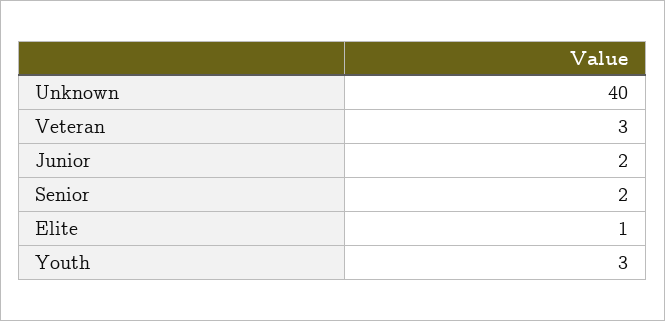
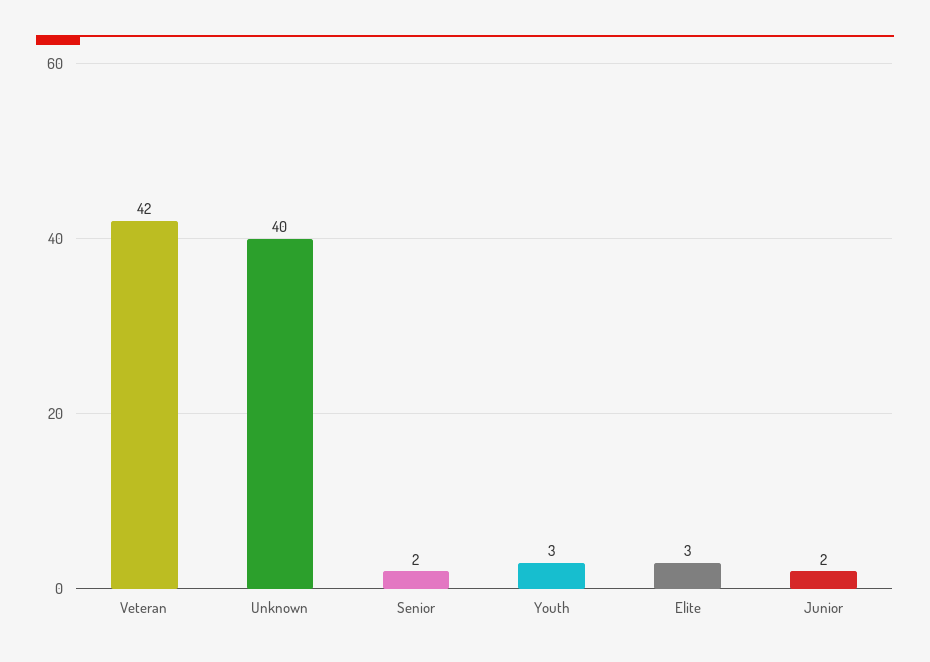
  {
    "Unknown": 40,
-   "Veteran": 3,
+   "Veteran": 42,
    "Junior": 2,
    "Senior": 2,
-   "Elite": 1,
+   "Elite": 3,
    "Youth": 3
  }

